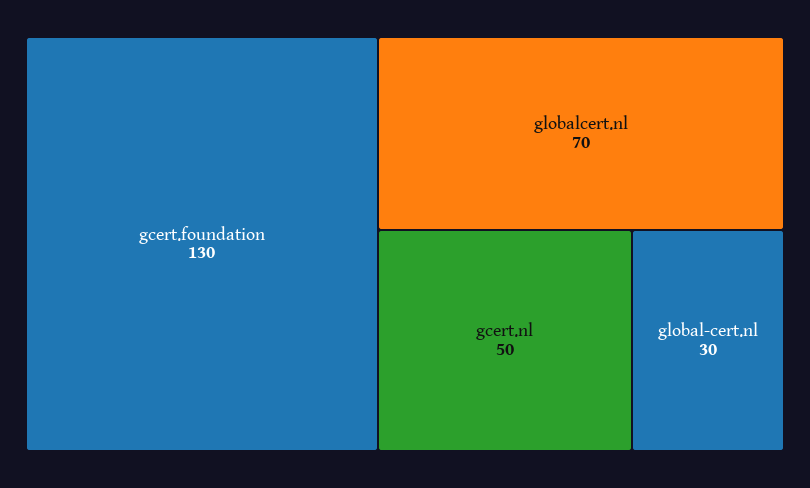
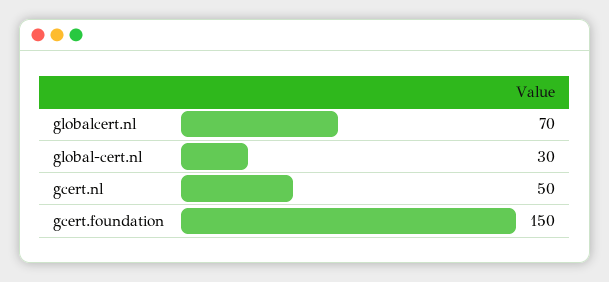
  {
-   "gcert.foundation": 130,
+   "gcert.foundation": 150,
    "globalcert.nl": 70,
    "gcert.nl": 50,
    "global-cert.nl": 30
  }

